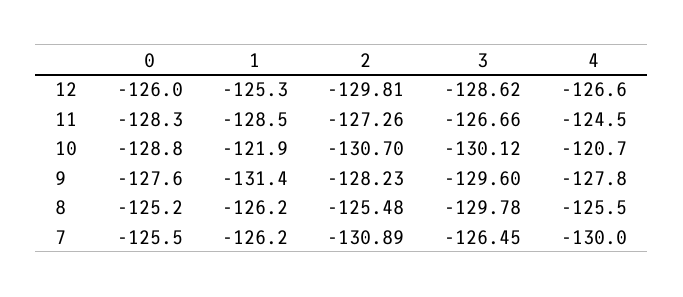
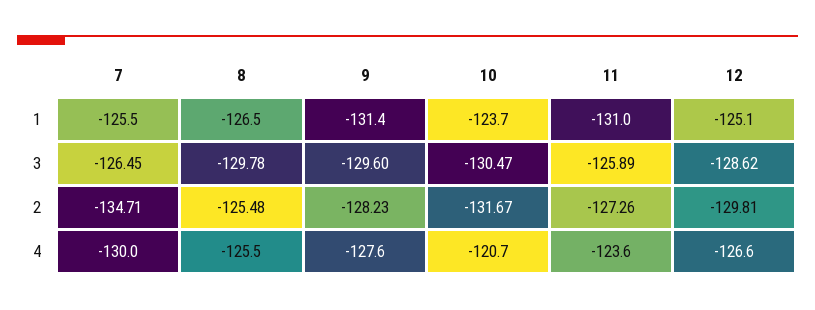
  {
-   "0": {
-     "12": -126,
-     "11": -128.3,
-     "10": -128.8,
-     "9": -127.6,
-     "8": -125.2,
-     "7": -125.5
-   },
    "1": {
-     "12": -125.3,
+     "12": -125.1,
-     "11": -128.5,
+     "11": -131,
-     "10": -121.9,
+     "10": -123.7,
      "9": -131.4,
-     "8": -126.2,
+     "8": -126.5,
-     "7": -126.2
+     "7": -125.5
    },
    "2": {
      "12": -129.81,
      "11": -127.26,
-     "10": -130.7,
+     "10": -131.67,
      "9": -128.23,
      "8": -125.48,
-     "7": -130.89
+     "7": -134.71
    },
    "3": {
      "12": -128.62,
-     "11": -126.66,
+     "11": -125.89,
-     "10": -130.12,
+     "10": -130.47,
      "9": -129.6,
      "8": -129.78,
      "7": -126.45
    },
    "4": {
      "12": -126.6,
-     "11": -124.5,
+     "11": -123.6,
      "10": -120.7,
-     "9": -127.8,
+     "9": -127.6,
      "8": -125.5,
      "7": -130
    }
  }

